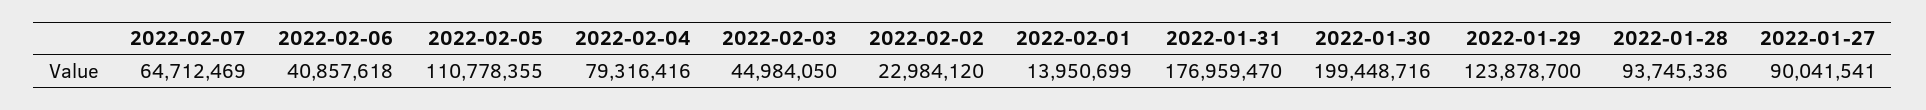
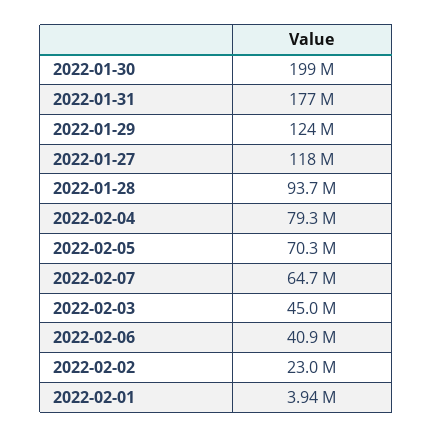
  {
    "2022-02-07": 64712469,
    "2022-02-06": 40857618,
-   "2022-02-05": 110778355,
+   "2022-02-05": 70300000,
    "2022-02-04": 79316416,
    "2022-02-03": 44984050,
    "2022-02-02": 22984120,
-   "2022-02-01": 13950699,
+   "2022-02-01": 3940000,
    "2022-01-31": 176959470,
    "2022-01-30": 199448716,
    "2022-01-29": 123878700,
    "2022-01-28": 93745336,
-   "2022-01-27": 90041541
+   "2022-01-27": 118000000
  }

